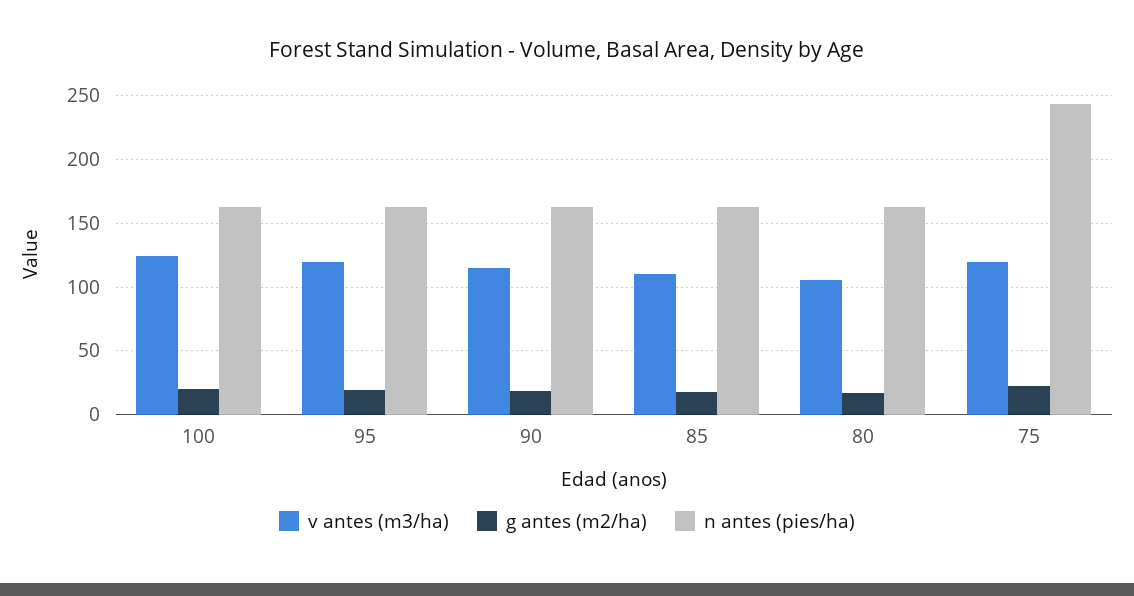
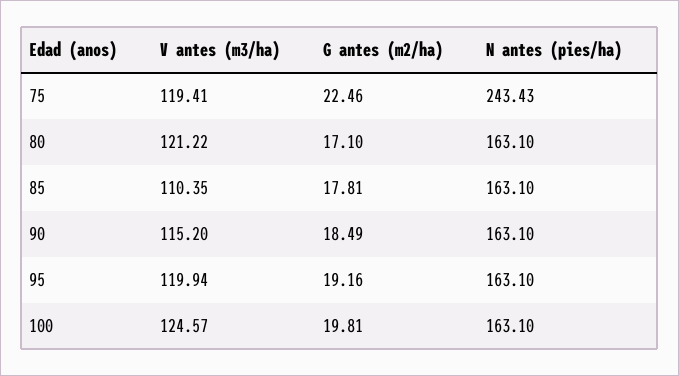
  {
    "v antes (m3/ha)": {
      "100": 124.57,
      "95": 119.94,
      "90": 115.2,
      "85": 110.35,
-     "80": 105,
+     "80": 121.22,
      "75": 119.41
    },
    "g antes (m2/ha)": {
      "100": 19.81,
      "95": 19.16,
      "90": 18.49,
      "85": 17.81,
      "80": 17.1,
      "75": 22.46
    },
    "n antes (pies/ha)": {
      "100": 163.1,
      "95": 163.1,
      "90": 163.1,
      "85": 163.1,
      "80": 163.1,
      "75": 243.43
    }
  }

